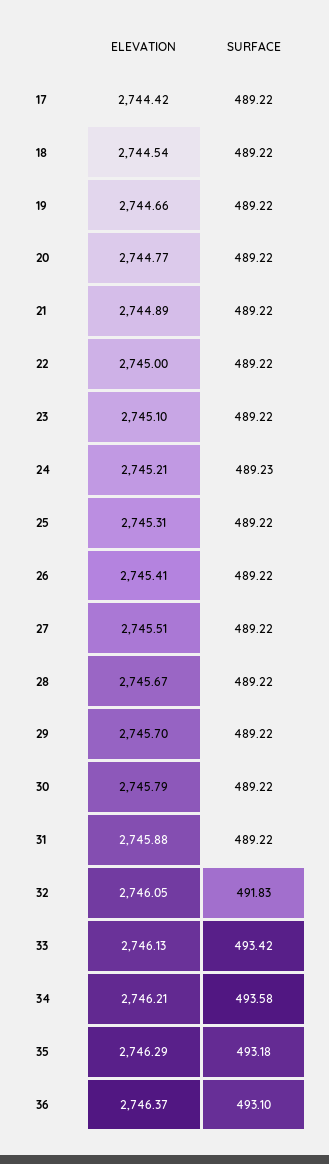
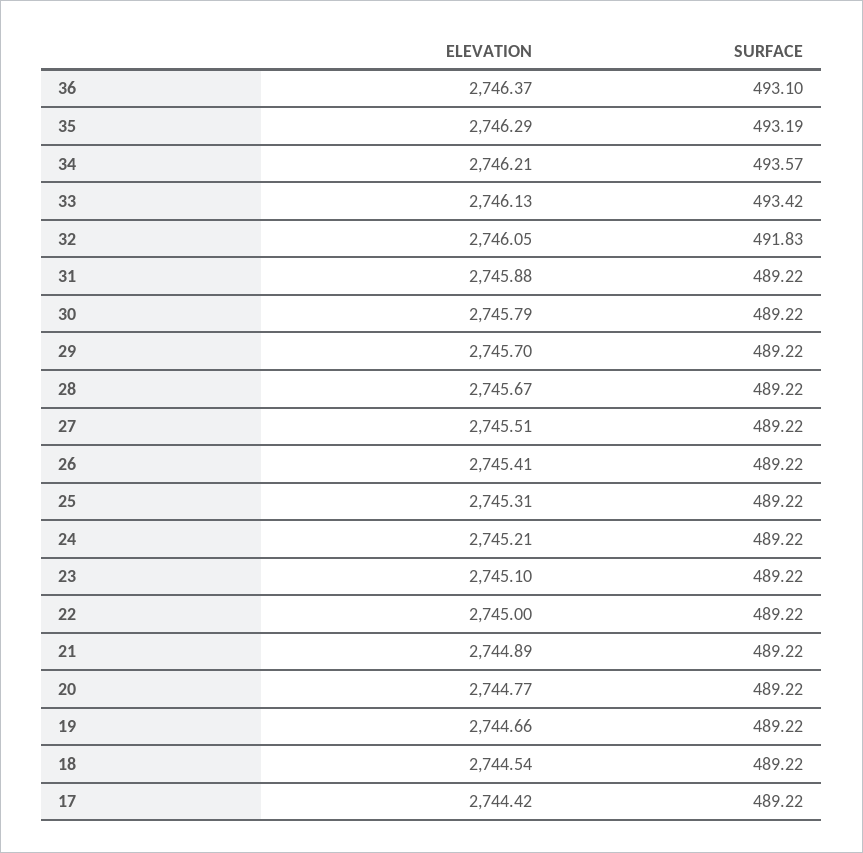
  {
    "ELEVATION": {
      "17": 2744.42,
      "18": 2744.54,
      "19": 2744.66,
      "20": 2744.77,
      "21": 2744.89,
      "22": 2745,
      "23": 2745.1,
      "24": 2745.21,
      "25": 2745.31,
      "26": 2745.41,
      "27": 2745.51,
      "28": 2745.67,
      "29": 2745.7,
      "30": 2745.79,
      "31": 2745.88,
      "32": 2746.05,
      "33": 2746.13,
      "34": 2746.21,
      "35": 2746.29,
      "36": 2746.37
    },
    "SURFACE": {
      "17": 489.22,
      "18": 489.22,
      "19": 489.22,
      "20": 489.22,
      "21": 489.22,
      "22": 489.22,
      "23": 489.22,
-     "24": 489.23,
+     "24": 489.22,
      "25": 489.22,
      "26": 489.22,
      "27": 489.22,
      "28": 489.22,
      "29": 489.22,
      "30": 489.22,
      "31": 489.22,
      "32": 491.83,
      "33": 493.42,
-     "34": 493.58,
+     "34": 493.57,
-     "35": 493.18,
+     "35": 493.19,
      "36": 493.1
    }
  }

